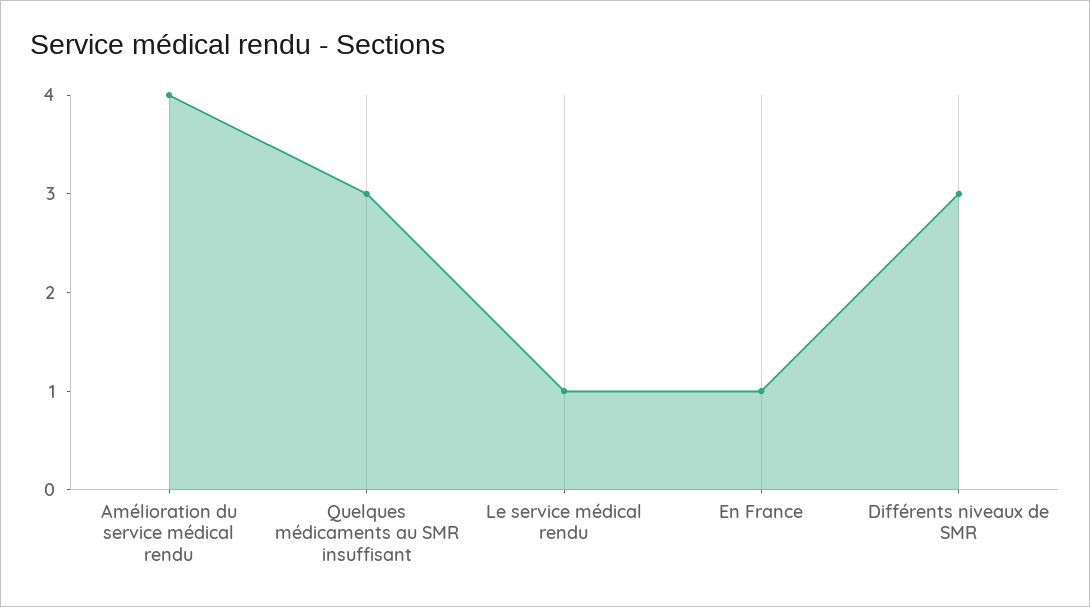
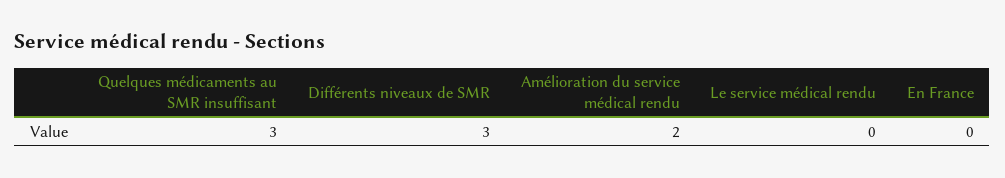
  {
-   "Amélioration du service médical rendu": 4,
+   "Amélioration du service médical rendu": 2,
    "Quelques médicaments au SMR insuffisant": 3,
-   "Le service médical rendu": 1,
+   "Le service médical rendu": 0,
-   "En France": 1,
+   "En France": 0,
    "Différents niveaux de SMR": 3
  }

